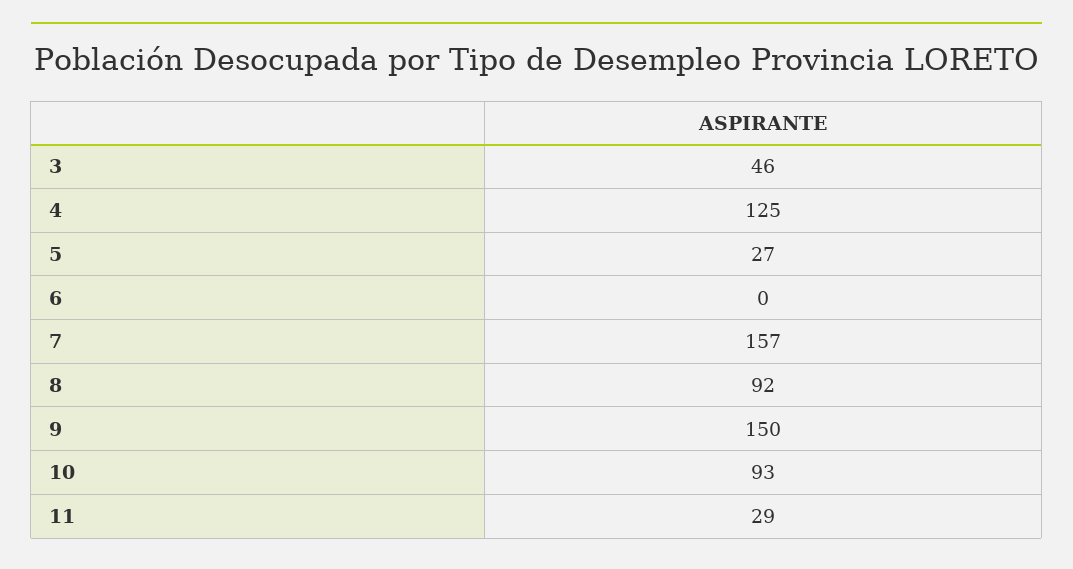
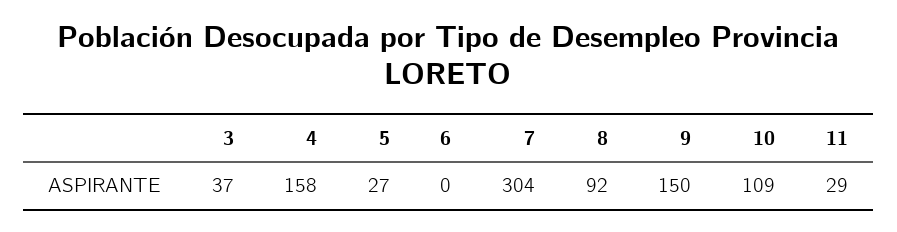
  {
-   "3": 46,
+   "3": 37,
-   "4": 125,
+   "4": 158,
    "5": 27,
    "6": 0,
-   "7": 157,
+   "7": 304,
    "8": 92,
    "9": 150,
-   "10": 93,
+   "10": 109,
    "11": 29
  }

